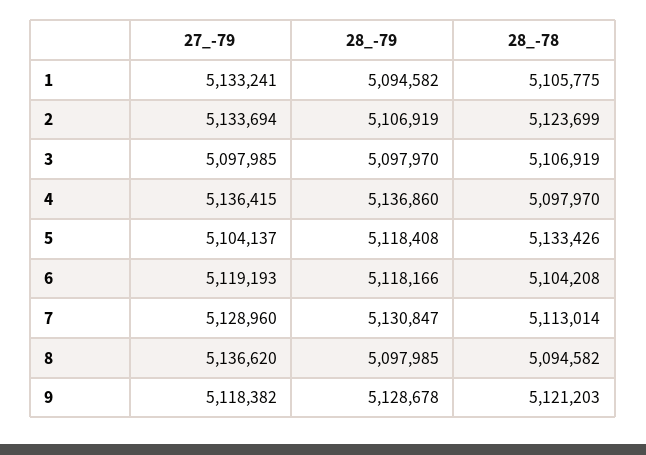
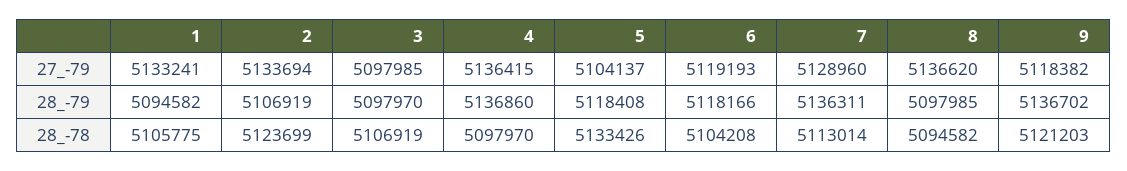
  {
    "27_-79": {
      "1": 5133241,
      "2": 5133694,
      "3": 5097985,
      "4": 5136415,
      "5": 5104137,
      "6": 5119193,
      "7": 5128960,
      "8": 5136620,
      "9": 5118382
    },
    "28_-79": {
      "1": 5094582,
      "2": 5106919,
      "3": 5097970,
      "4": 5136860,
      "5": 5118408,
      "6": 5118166,
-     "7": 5130847,
+     "7": 5136311,
      "8": 5097985,
-     "9": 5128678
+     "9": 5136702
    },
    "28_-78": {
      "1": 5105775,
      "2": 5123699,
      "3": 5106919,
      "4": 5097970,
      "5": 5133426,
      "6": 5104208,
      "7": 5113014,
      "8": 5094582,
      "9": 5121203
    }
  }

